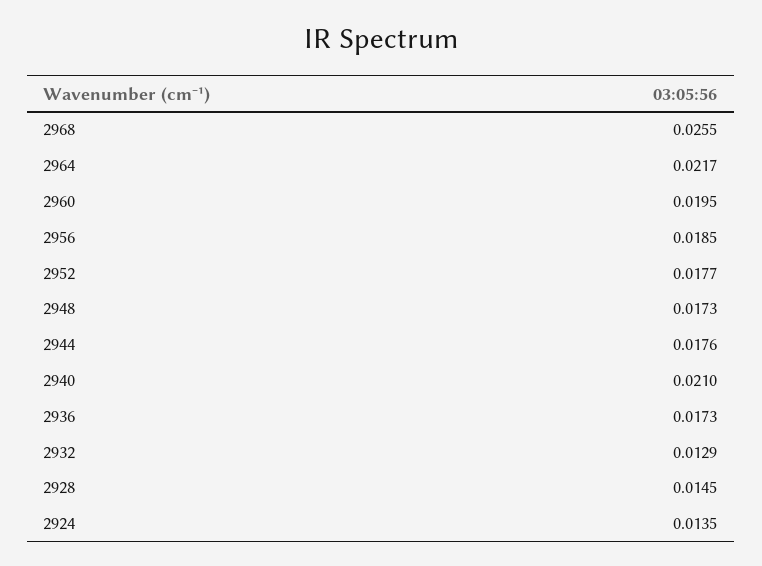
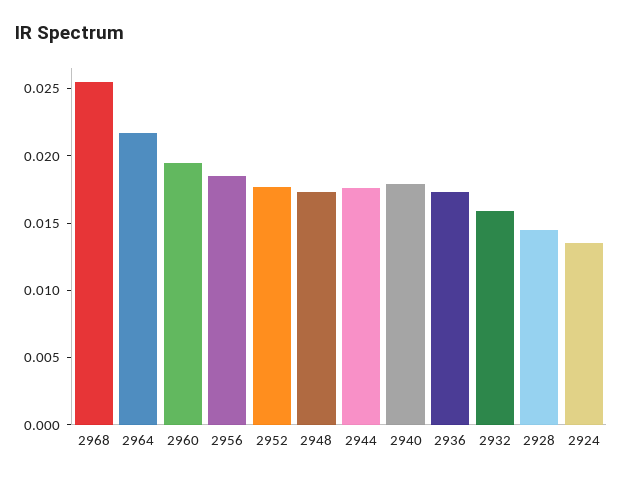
  {
    "2968": 0.0255,
    "2964": 0.0217,
    "2960": 0.0195,
    "2956": 0.0185,
    "2952": 0.0177,
    "2948": 0.0173,
    "2944": 0.0176,
-   "2940": 0.021,
+   "2940": 0.018,
    "2936": 0.0173,
-   "2932": 0.0129,
+   "2932": 0.016,
    "2928": 0.0145,
    "2924": 0.0135
  }

